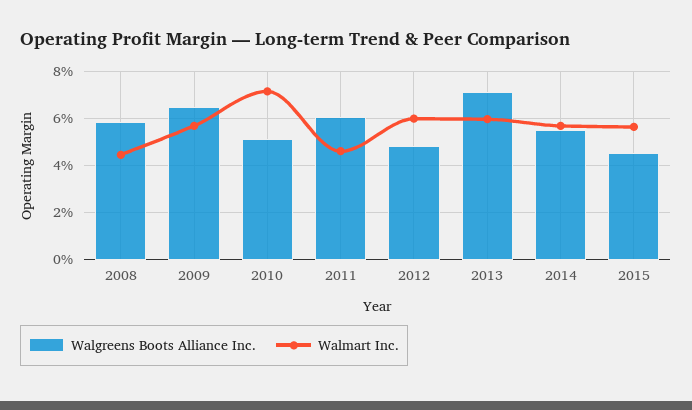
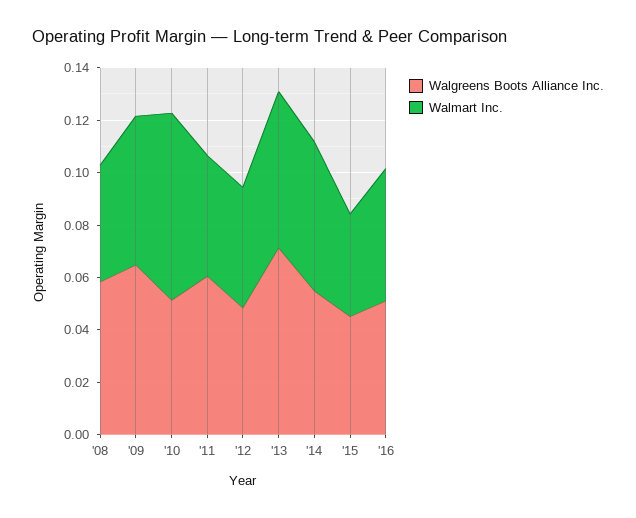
  {
    "Walgreens Boots Alliance Inc.": {
      "2008": 0.06,
      "2009": 0.065,
      "2010": 0.05,
      "2011": 0.06,
      "2012": 0.05,
      "2013": 0.07,
      "2014": 0.055,
-     "2015": 0.045
+     "2015": 0.045,
+     "'16": 0.05
    },
    "Walmart Inc.": {
      "2008": 0.045,
      "2009": 0.055,
      "2010": 0.07,
      "2011": 0.045,
-     "2012": 0.06,
+     "2012": 0.045,
      "2013": 0.06,
      "2014": 0.055,
-     "2015": 0.055
+     "2015": 0.04,
+     "'16": 0.05
    }
  }

